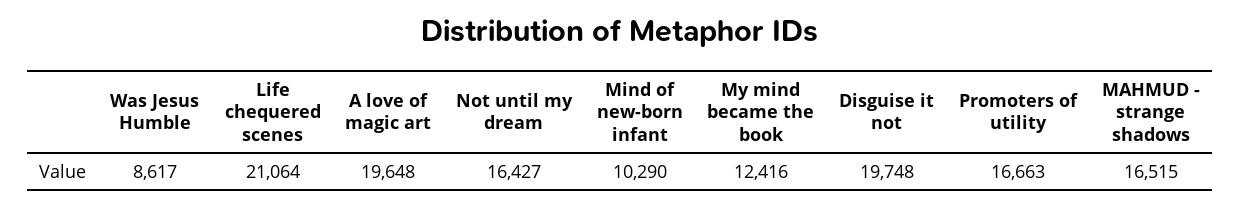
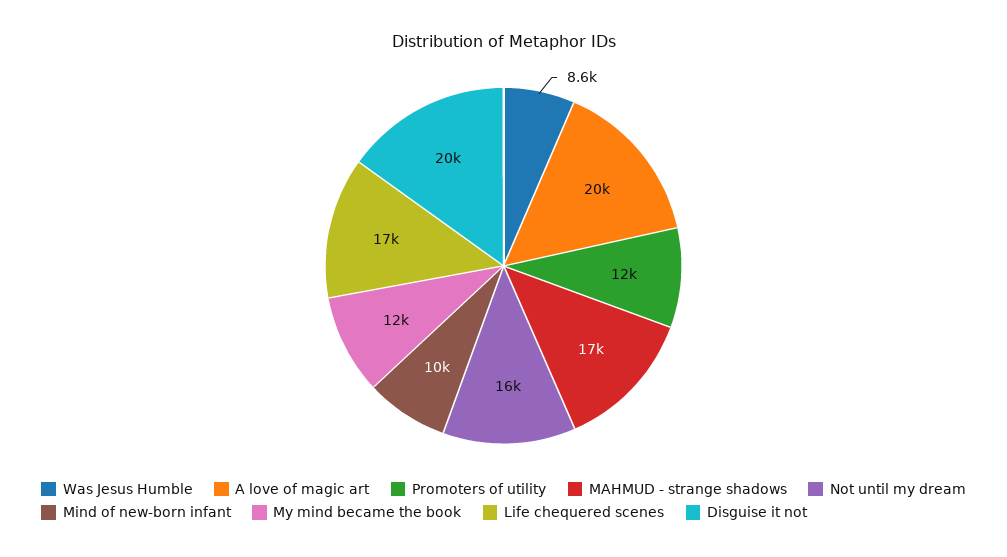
  {
    "Was Jesus Humble": 8617,
-   "Life chequered scenes": 21064,
+   "Life chequered scenes": 17000,
    "A love of magic art": 19648,
    "Not until my dream": 16427,
    "Mind of new-born infant": 10290,
    "My mind became the book": 12416,
    "Disguise it not": 19748,
-   "Promoters of utility": 16663,
+   "Promoters of utility": 12000,
    "MAHMUD - strange shadows": 16515
  }

